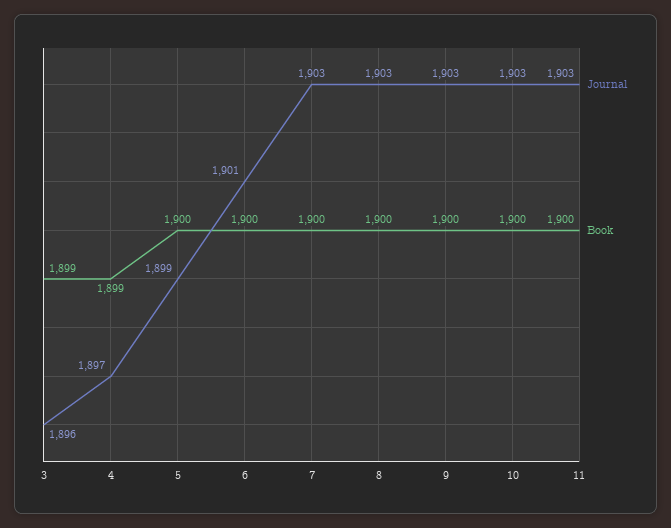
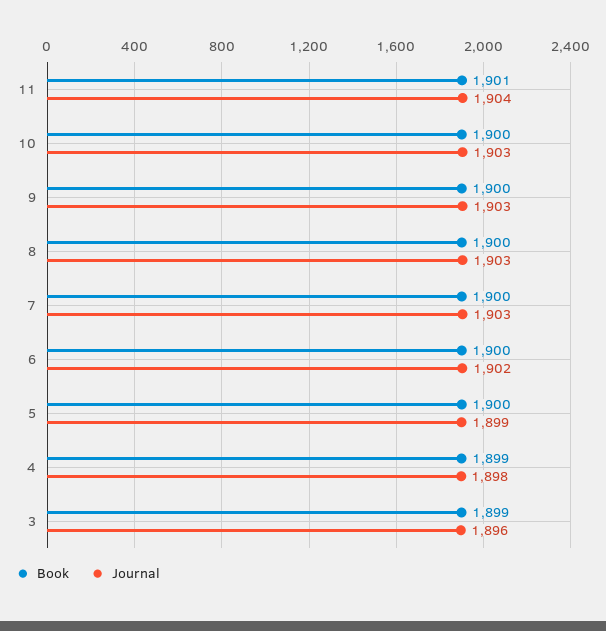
  {
    "Journal": {
      "3": 1896,
-     "4": 1897,
+     "4": 1898,
      "5": 1899,
-     "6": 1901,
+     "6": 1902,
      "7": 1903,
      "8": 1903,
      "9": 1903,
      "10": 1903,
-     "11": 1903
+     "11": 1904
    },
    "Book": {
      "3": 1899,
      "4": 1899,
      "5": 1900,
      "6": 1900,
      "7": 1900,
      "8": 1900,
      "9": 1900,
      "10": 1900,
-     "11": 1900
+     "11": 1901
    }
  }

